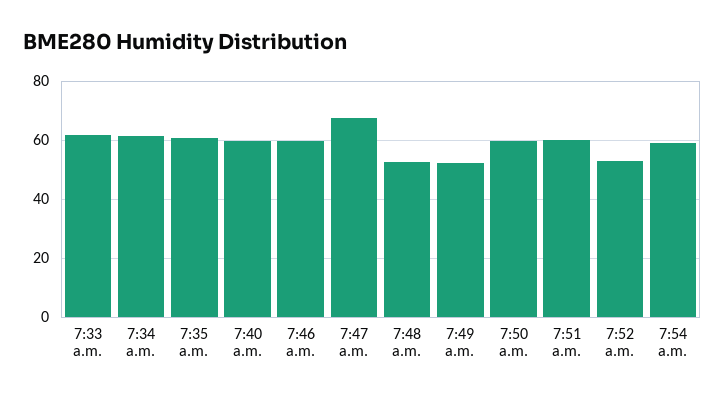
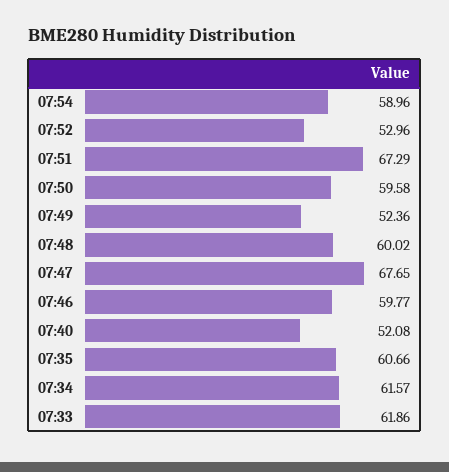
  {
    "7:33 a.m.": 61.86,
    "7:34 a.m.": 61.57,
    "7:35 a.m.": 60.66,
-   "7:40 a.m.": 60,
+   "7:40 a.m.": 52.08,
    "7:46 a.m.": 59.77,
    "7:47 a.m.": 67.65,
-   "7:48 a.m.": 52.5,
+   "7:48 a.m.": 60.02,
    "7:49 a.m.": 52.36,
    "7:50 a.m.": 59.58,
-   "7:51 a.m.": 60,
+   "7:51 a.m.": 67.29,
    "7:52 a.m.": 52.96,
    "7:54 a.m.": 58.96
  }

